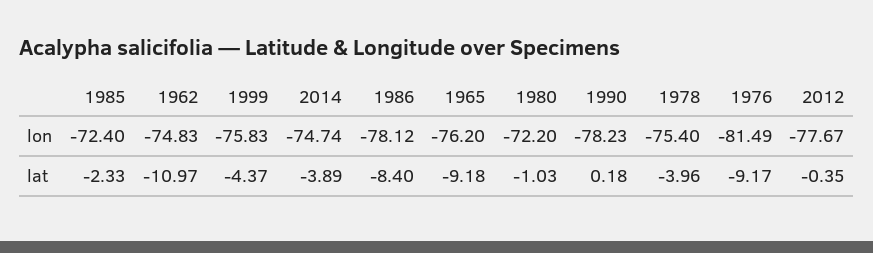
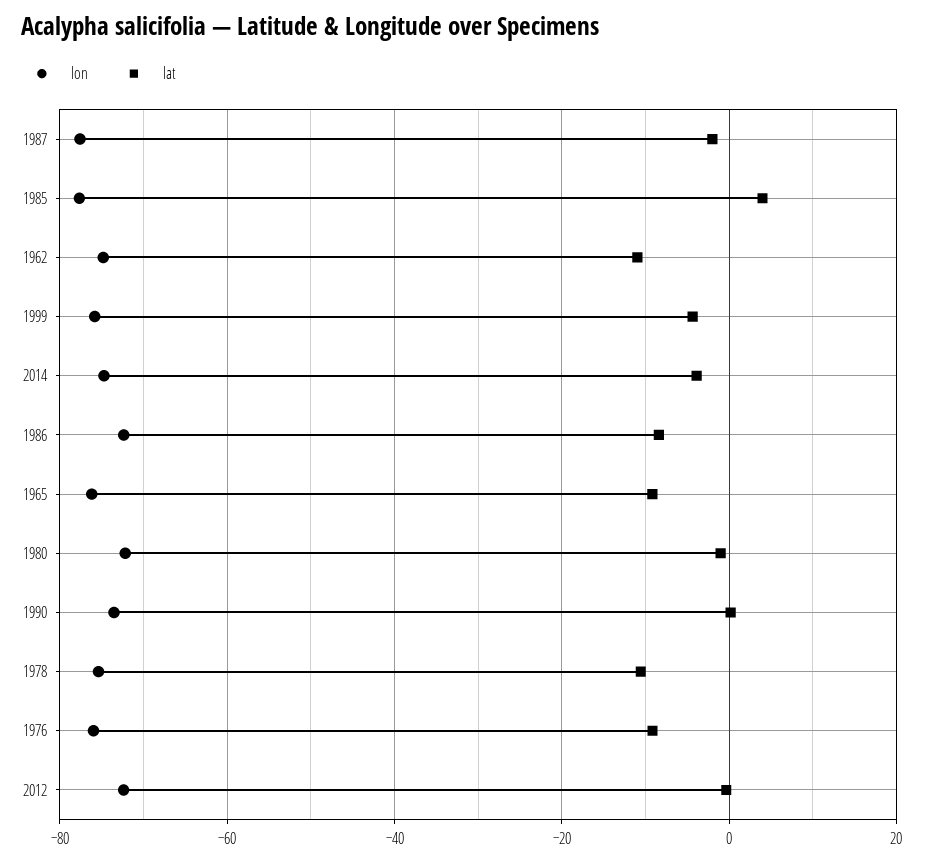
  {
    "lon": {
-     "1985": -72.4,
+     "1985": -78,
      "1962": -74.83,
      "1999": -75.83,
      "2014": -74.74,
-     "1986": -78.12,
+     "1986": -72,
      "1965": -76.2,
      "1980": -72.2,
-     "1990": -78.23,
+     "1990": -74,
      "1978": -75.4,
-     "1976": -81.49,
+     "1976": -76,
-     "2012": -77.67
+     "2012": -72,
+     "1987": -78
    },
    "lat": {
-     "1985": -2.33,
+     "1985": 4,
      "1962": -10.97,
      "1999": -4.37,
      "2014": -3.89,
      "1986": -8.4,
      "1965": -9.18,
      "1980": -1.03,
      "1990": 0.18,
-     "1978": -3.96,
+     "1978": -10,
      "1976": -9.17,
-     "2012": -0.35
+     "2012": -0.35,
+     "1987": -2
    }
  }

